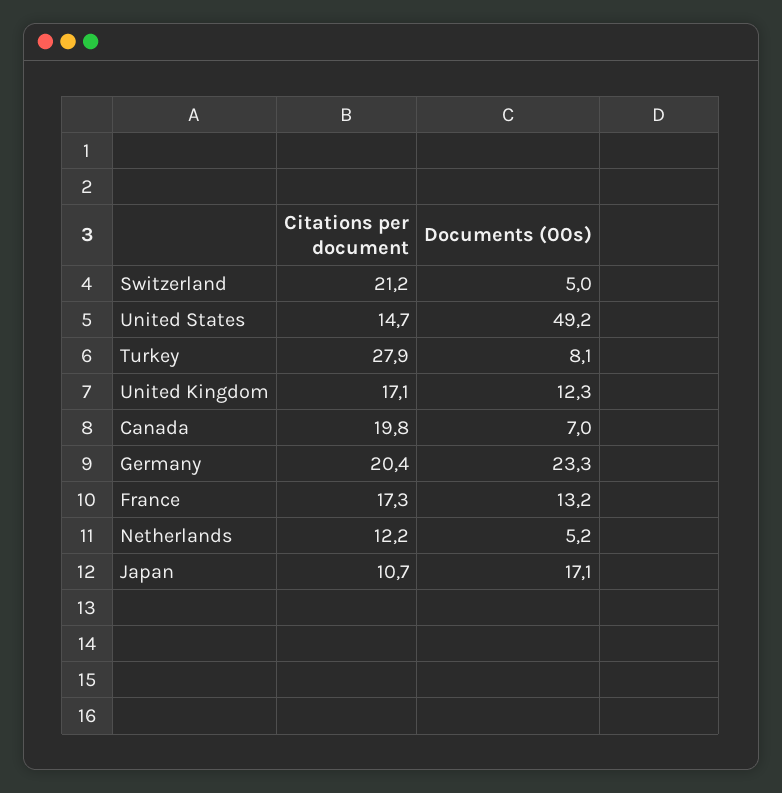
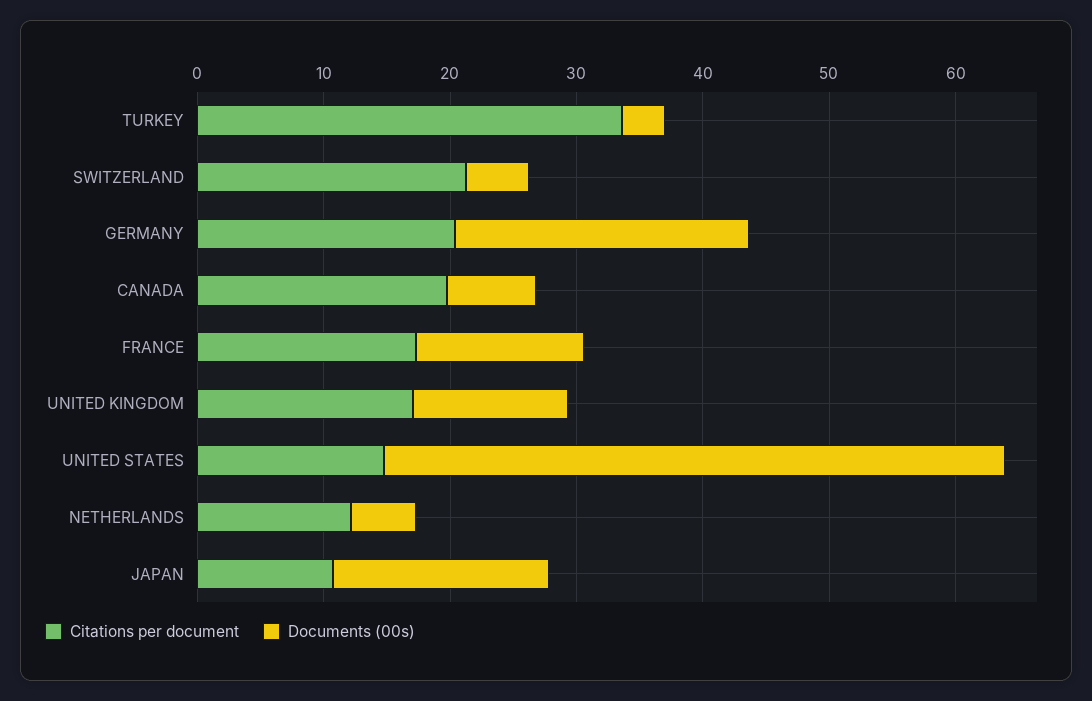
  {
    "Citations per document": {
      "Switzerland": 21.2,
      "United States": 14.7,
-     "Turkey": 27.9,
+     "Turkey": 34,
      "United Kingdom": 17.1,
      "Canada": 19.8,
      "Germany": 20.4,
      "France": 17.3,
      "Netherlands": 12.2,
      "Japan": 10.7
    },
    "Documents (00s)": {
      "Switzerland": 5,
      "United States": 49.2,
-     "Turkey": 8.1,
+     "Turkey": 4,
      "United Kingdom": 12.3,
      "Canada": 7,
      "Germany": 23.3,
      "France": 13.2,
      "Netherlands": 5.2,
      "Japan": 17.1
    }
  }

